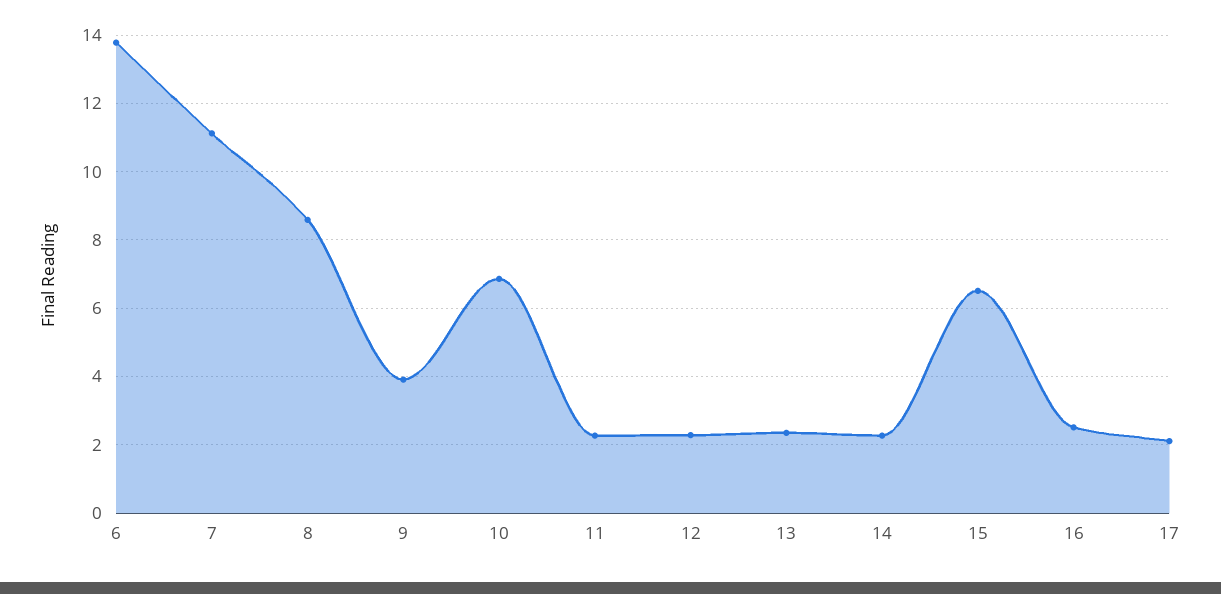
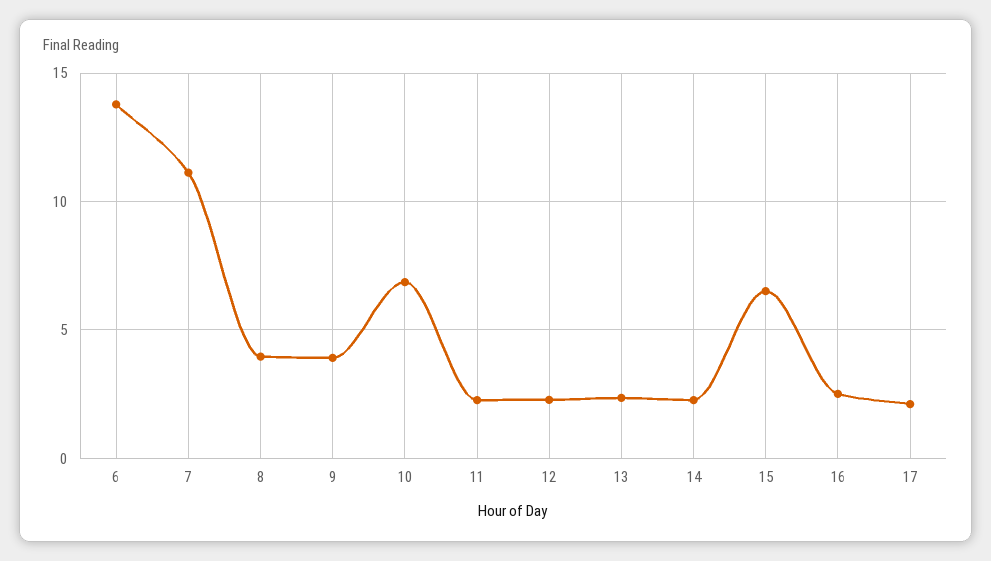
  {
    "6": 13.8,
    "7": 11.2,
-   "8": 8.6,
+   "8": 4,
    "9": 4,
    "10": 6.8,
    "11": 2.2,
    "12": 2.2,
    "13": 2.4,
    "14": 2.2,
    "15": 6.6,
    "16": 2.6,
    "17": 2.2
  }

